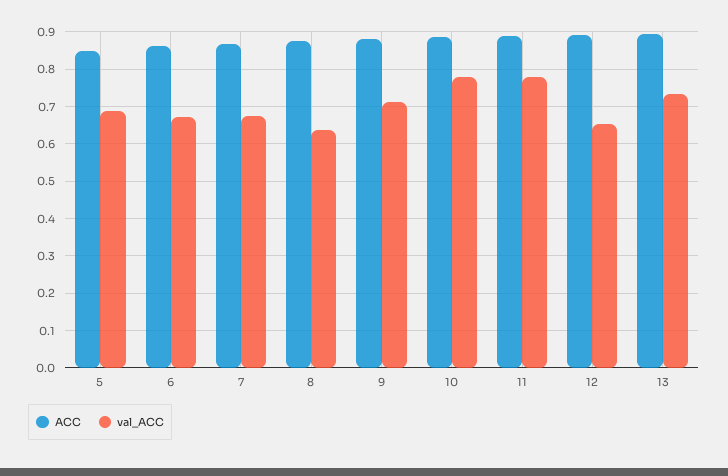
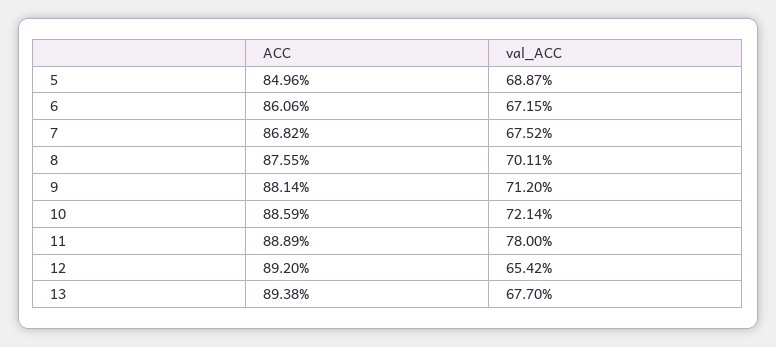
  {
    "ACC": {
      "5": 0.8496,
      "6": 0.8606,
      "7": 0.8682,
      "8": 0.8755,
      "9": 0.8814,
      "10": 0.8859,
      "11": 0.8889,
      "12": 0.892,
      "13": 0.8938
    },
    "val_ACC": {
      "5": 0.6887,
      "6": 0.6715,
      "7": 0.6752,
-     "8": 0.64,
+     "8": 0.7011,
      "9": 0.712,
-     "10": 0.78,
+     "10": 0.7214,
      "11": 0.78,
      "12": 0.6542,
-     "13": 0.74
+     "13": 0.677
    }
  }

